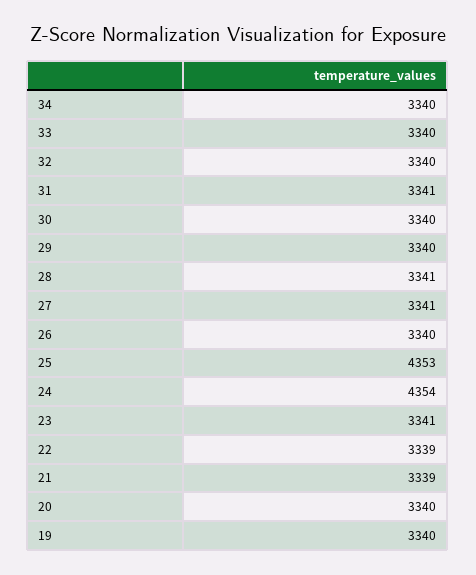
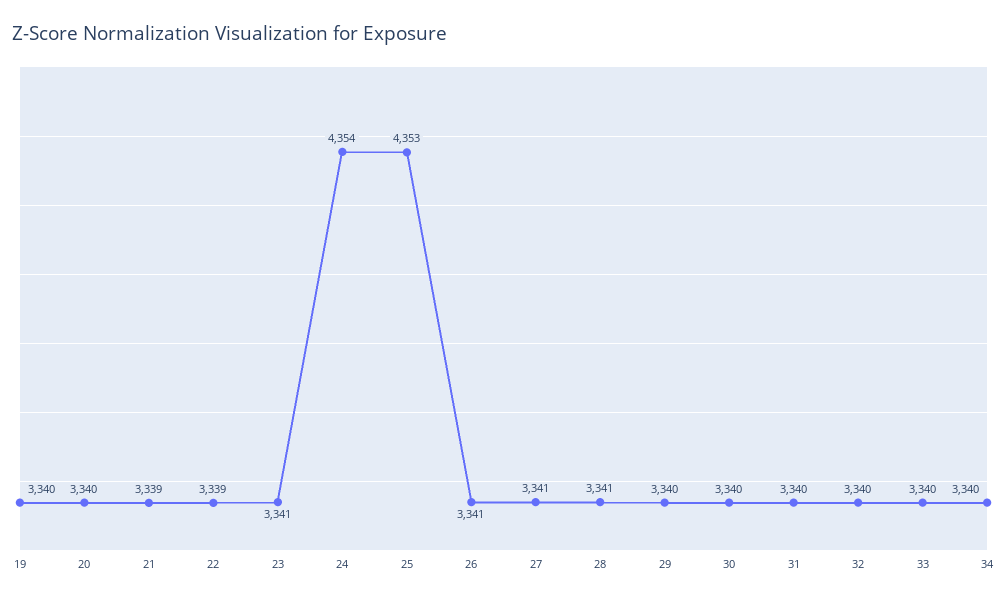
  {
    "34": 3340,
    "33": 3340,
    "32": 3340,
-   "31": 3341,
+   "31": 3340,
    "30": 3340,
    "29": 3340,
    "28": 3341,
    "27": 3341,
-   "26": 3340,
+   "26": 3341,
    "25": 4353,
    "24": 4354,
    "23": 3341,
    "22": 3339,
    "21": 3339,
    "20": 3340,
    "19": 3340
  }

